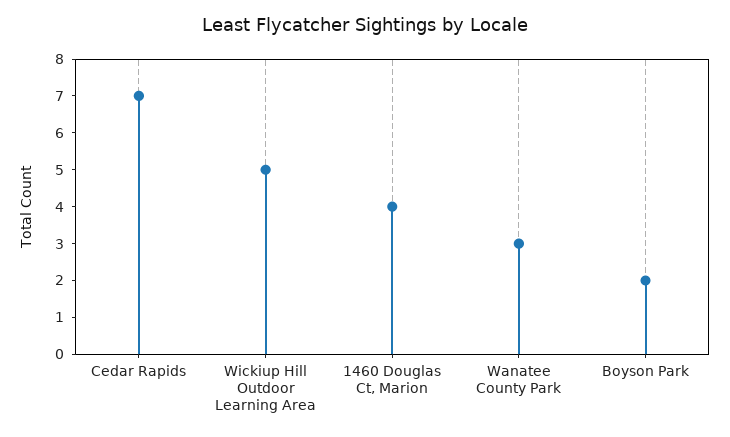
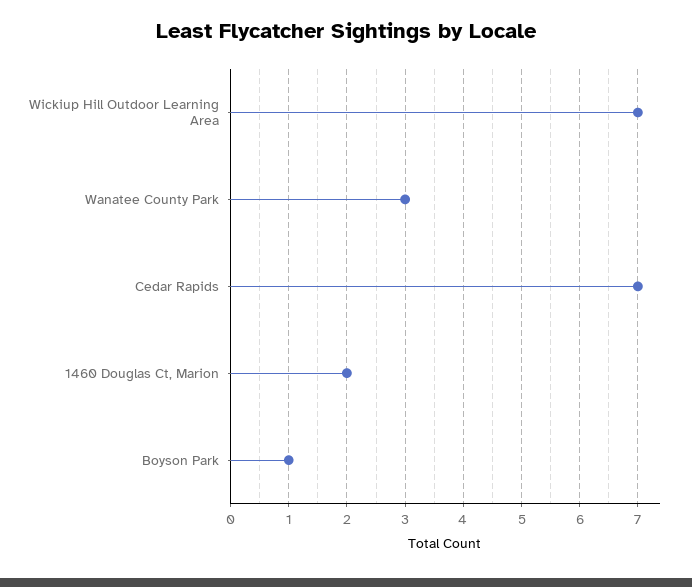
  {
    "Cedar Rapids": 7,
-   "Wickiup Hill Outdoor Learning Area": 5,
+   "Wickiup Hill Outdoor Learning Area": 7,
-   "1460 Douglas Ct, Marion": 4,
+   "1460 Douglas Ct, Marion": 2,
    "Wanatee County Park": 3,
-   "Boyson Park": 2
+   "Boyson Park": 1
  }

